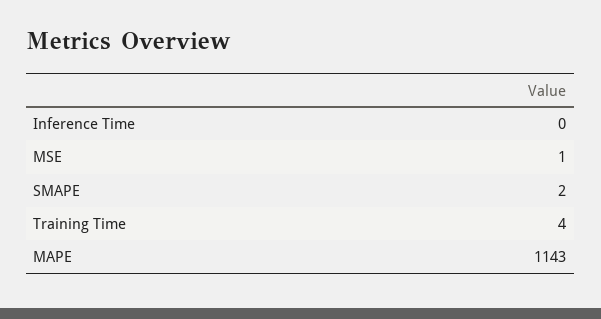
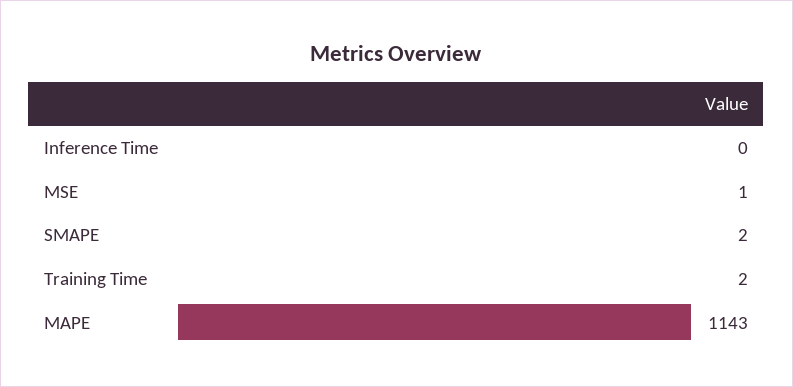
  {
    "Inference Time": 0,
    "MSE": 1,
    "SMAPE": 2,
-   "Training Time": 4,
+   "Training Time": 2,
    "MAPE": 1143
  }

